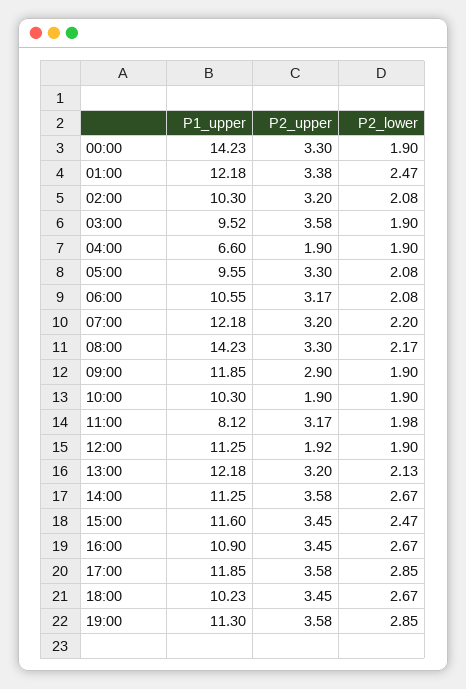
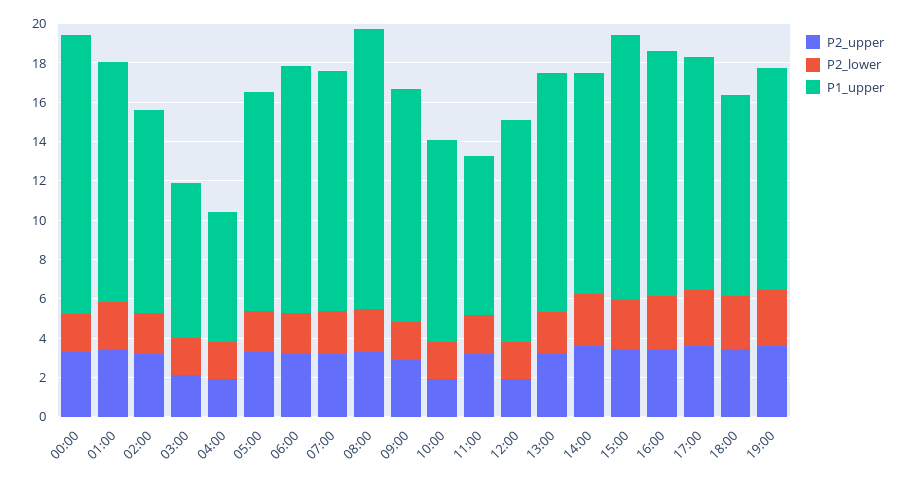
  {
    "P1_upper": {
      "00:00": 14.23,
      "01:00": 12.18,
      "02:00": 10.3,
-     "03:00": 9.52,
+     "03:00": 8,
      "04:00": 6.6,
-     "05:00": 9.55,
+     "05:00": 11,
-     "06:00": 10.55,
+     "06:00": 12.5,
      "07:00": 12.18,
      "08:00": 14.23,
      "09:00": 11.85,
      "10:00": 10.3,
      "11:00": 8.12,
      "12:00": 11.25,
      "13:00": 12.18,
      "14:00": 11.25,
-     "15:00": 11.6,
+     "15:00": 13.5,
-     "16:00": 10.9,
+     "16:00": 12.5,
      "17:00": 11.85,
      "18:00": 10.23,
      "19:00": 11.3
    },
    "P2_upper": {
      "00:00": 3.3,
      "01:00": 3.38,
      "02:00": 3.2,
-     "03:00": 3.58,
+     "03:00": 2,
      "04:00": 1.9,
      "05:00": 3.3,
      "06:00": 3.17,
      "07:00": 3.2,
      "08:00": 3.3,
      "09:00": 2.9,
      "10:00": 1.9,
      "11:00": 3.17,
      "12:00": 1.92,
      "13:00": 3.2,
      "14:00": 3.58,
      "15:00": 3.45,
      "16:00": 3.45,
      "17:00": 3.58,
      "18:00": 3.45,
      "19:00": 3.58
    },
    "P2_lower": {
      "00:00": 1.9,
      "01:00": 2.47,
      "02:00": 2.08,
      "03:00": 1.9,
      "04:00": 1.9,
      "05:00": 2.08,
      "06:00": 2.08,
      "07:00": 2.2,
      "08:00": 2.17,
      "09:00": 1.9,
      "10:00": 1.9,
      "11:00": 1.98,
      "12:00": 1.9,
      "13:00": 2.13,
      "14:00": 2.67,
      "15:00": 2.47,
      "16:00": 2.67,
      "17:00": 2.85,
      "18:00": 2.67,
      "19:00": 2.85
    }
  }

